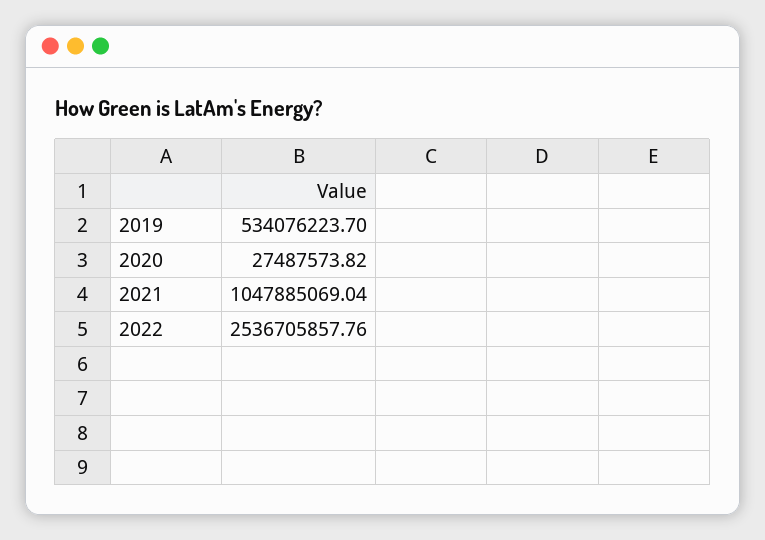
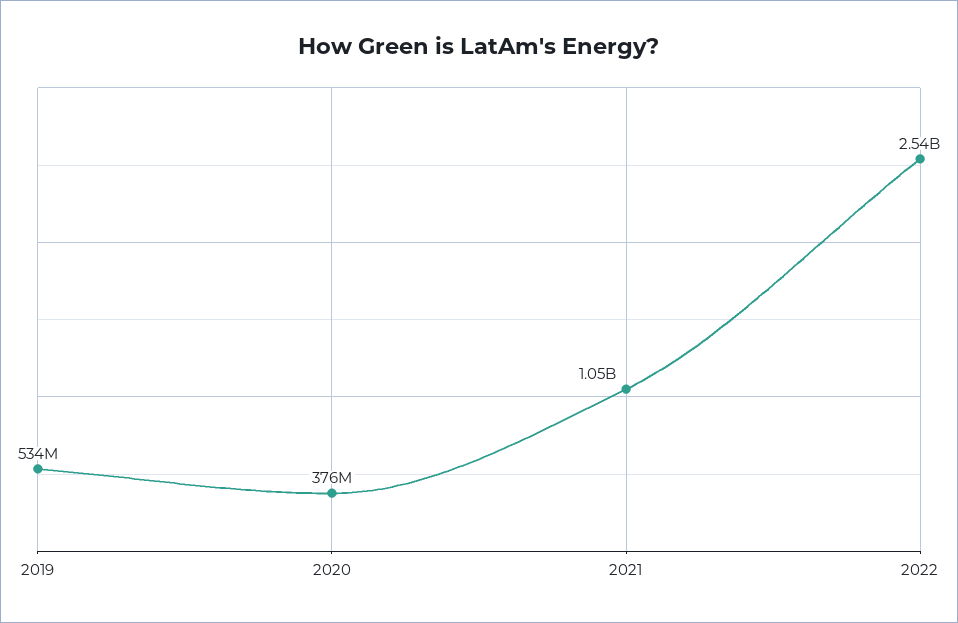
  {
    "2019": 534076223.7,
-   "2020": 27487573.82,
+   "2020": 376000000,
    "2021": 1047885069.04,
    "2022": 2536705857.76
  }

